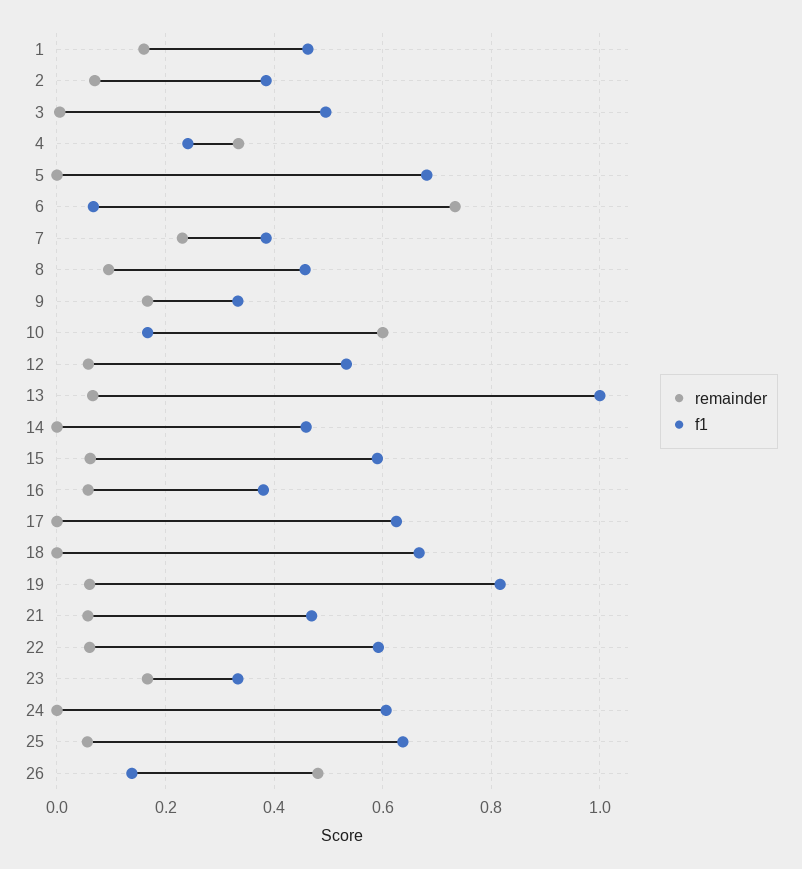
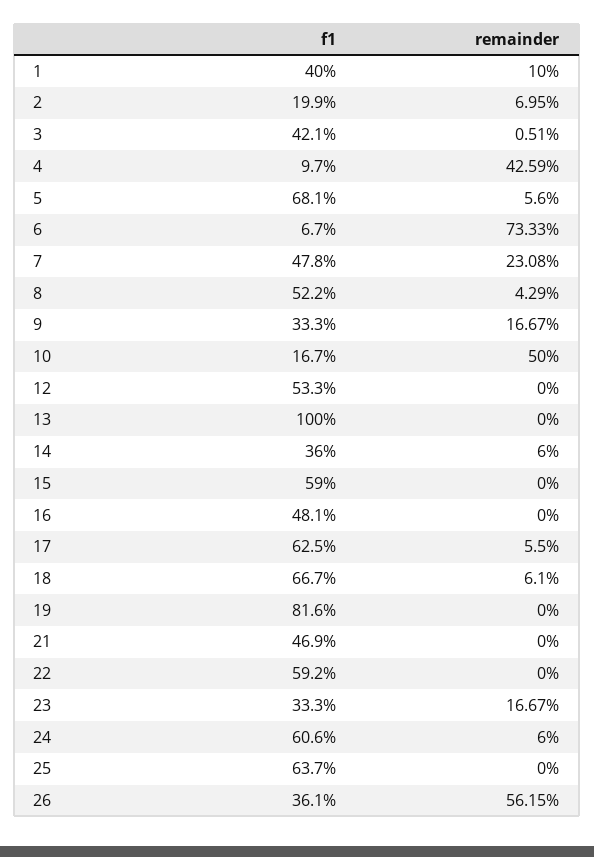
  {
    "remainder": {
-     "1": 0.16,
+     "1": 0.1,
      "2": 0.0695,
      "3": 0.0051,
-     "4": 0.34,
+     "4": 0.4259,
-     "5": 0,
+     "5": 0.056,
      "6": 0.7333,
      "7": 0.2308,
-     "8": 0.1,
+     "8": 0.0429,
      "9": 0.1667,
-     "10": 0.6,
+     "10": 0.5,
-     "12": 0.06,
+     "12": 0,
-     "13": 0.06,
+     "13": 0,
-     "14": 0,
+     "14": 0.06,
-     "15": 0.06,
+     "15": 0,
-     "16": 0.06,
+     "16": 0,
-     "17": 0,
+     "17": 0.055,
-     "18": 0,
+     "18": 0.061,
-     "19": 0.06,
+     "19": 0,
-     "21": 0.06,
+     "21": 0,
-     "22": 0.06,
+     "22": 0,
      "23": 0.1667,
-     "24": 0,
+     "24": 0.06,
-     "25": 0.06,
+     "25": 0,
-     "26": 0.48
+     "26": 0.5615
    },
    "f1": {
-     "1": 0.46,
+     "1": 0.4,
-     "2": 0.38,
+     "2": 0.199,
-     "3": 0.5,
+     "3": 0.421,
-     "4": 0.24,
+     "4": 0.097,
      "5": 0.681,
      "6": 0.067,
-     "7": 0.38,
+     "7": 0.478,
-     "8": 0.46,
+     "8": 0.522,
      "9": 0.333,
      "10": 0.167,
      "12": 0.533,
      "13": 1,
-     "14": 0.46,
+     "14": 0.36,
      "15": 0.59,
-     "16": 0.38,
+     "16": 0.481,
      "17": 0.625,
      "18": 0.667,
      "19": 0.816,
      "21": 0.469,
      "22": 0.592,
      "23": 0.333,
      "24": 0.606,
      "25": 0.637,
-     "26": 0.14
+     "26": 0.361
    }
  }

